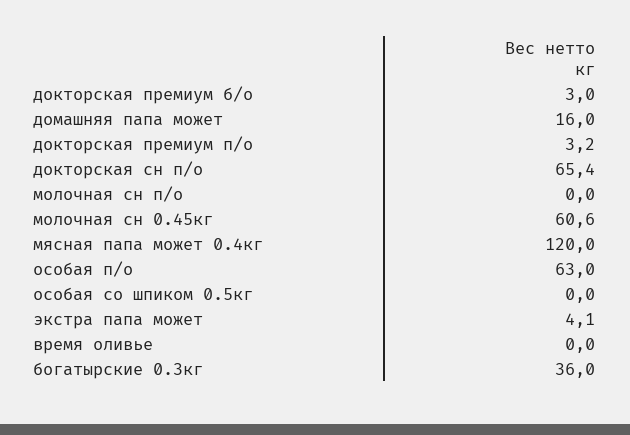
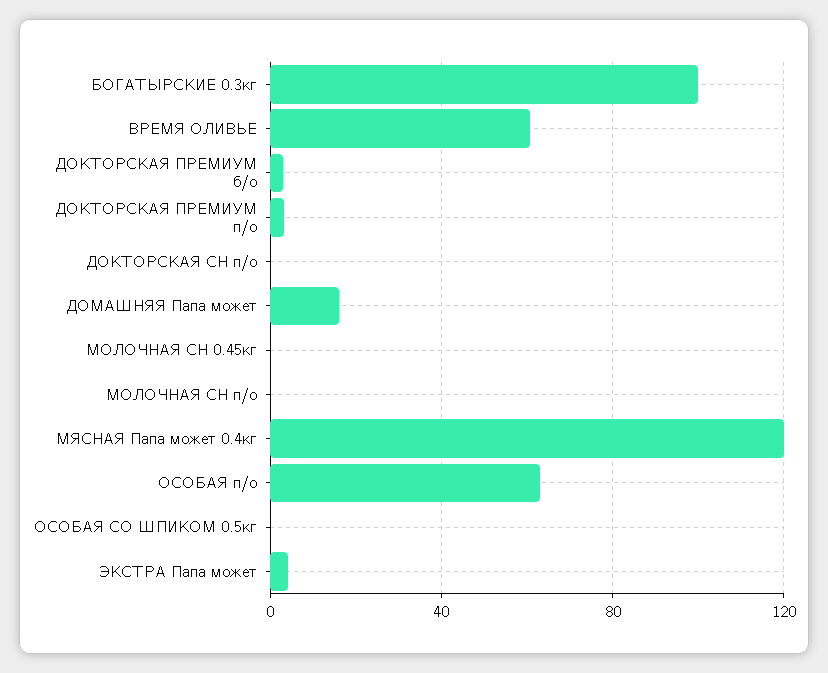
  {
    "докторская премиум б/о": 3,
    "домашняя папа может": 16,
    "докторская премиум п/о": 3.2,
-   "докторская сн п/о": 65.4,
+   "докторская сн п/о": 0,
    "молочная сн п/о": 0,
-   "молочная сн 0.45кг": 60.6,
+   "молочная сн 0.45кг": 0,
    "мясная папа может 0.4кг": 120,
    "особая п/о": 63,
    "особая со шпиком 0.5кг": 0,
    "экстра папа может": 4.1,
-   "время оливье": 0,
+   "время оливье": 60,
-   "богатырские 0.3кг": 36
+   "богатырские 0.3кг": 100
  }

